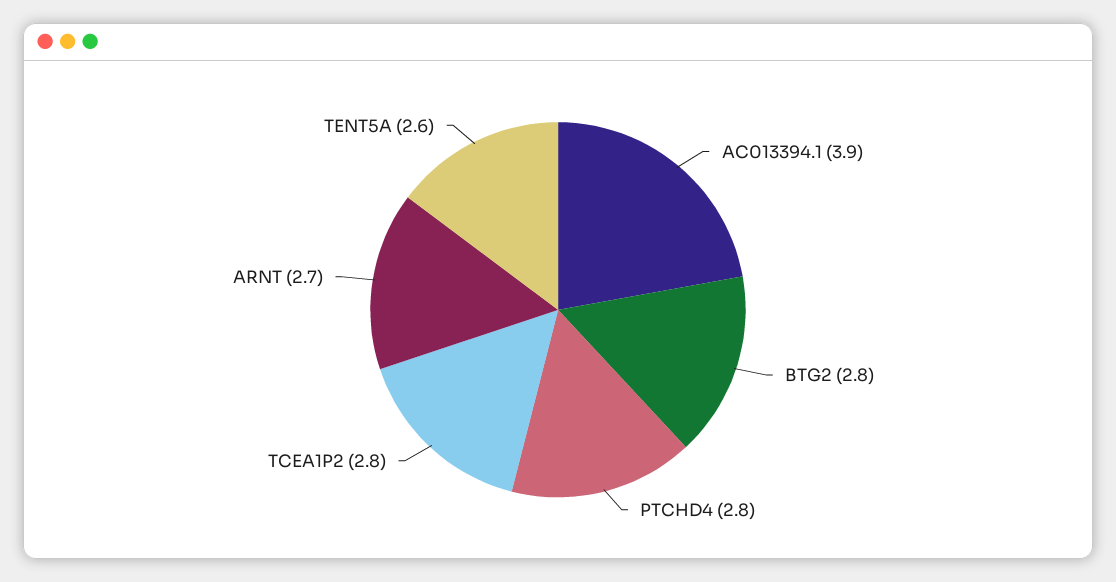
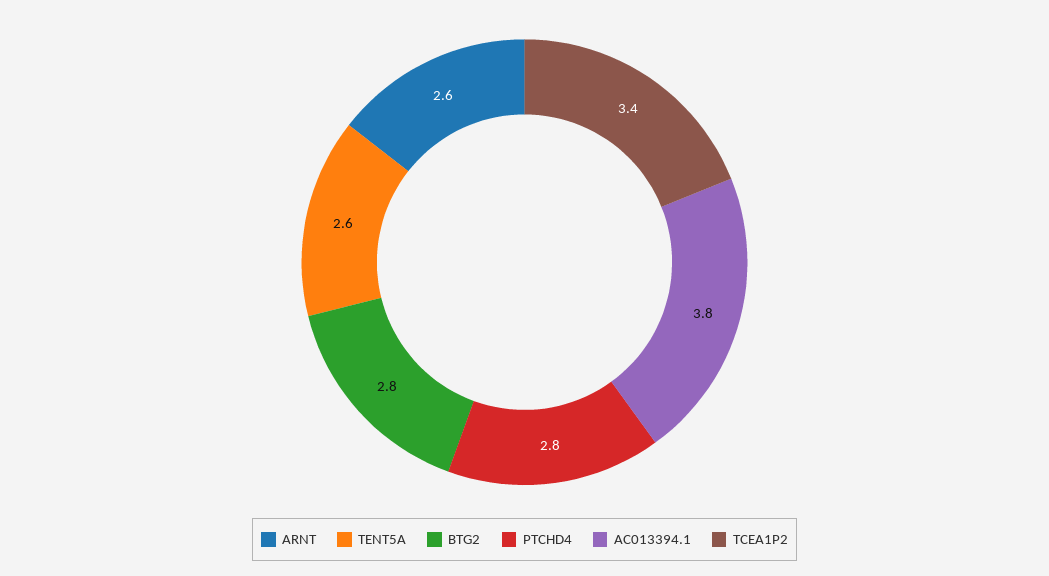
  {
-   "AC013394.1": 3.9,
+   "AC013394.1": 3.8,
    "BTG2": 2.8,
    "PTCHD4": 2.8,
-   "TCEA1P2": 2.8,
+   "TCEA1P2": 3.4,
-   "ARNT": 2.7,
+   "ARNT": 2.6,
    "TENT5A": 2.6
  }

